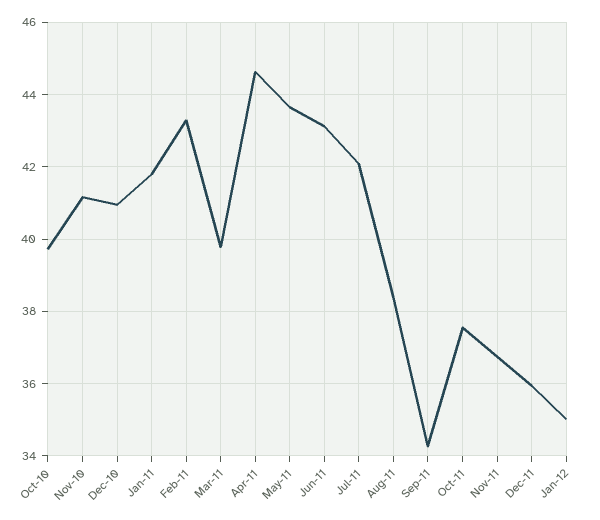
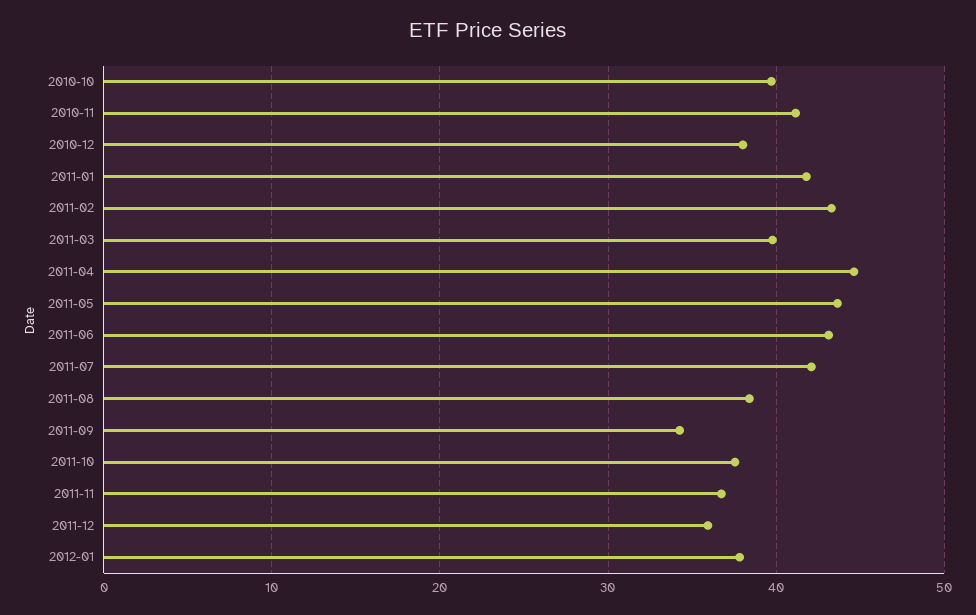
  {
    "Oct-10": 39.8,
    "Nov-10": 41.2,
-   "Dec-10": 41,
+   "Dec-10": 38,
    "Jan-11": 41.8,
    "Feb-11": 43.2,
    "Mar-11": 39.8,
    "Apr-11": 44.6,
    "May-11": 43.6,
    "Jun-11": 43.2,
    "Jul-11": 42,
    "Aug-11": 38.4,
    "Sep-11": 34.2,
    "Oct-11": 37.6,
    "Nov-11": 36.8,
    "Dec-11": 36,
-   "Jan-12": 35
+   "Jan-12": 38
  }

